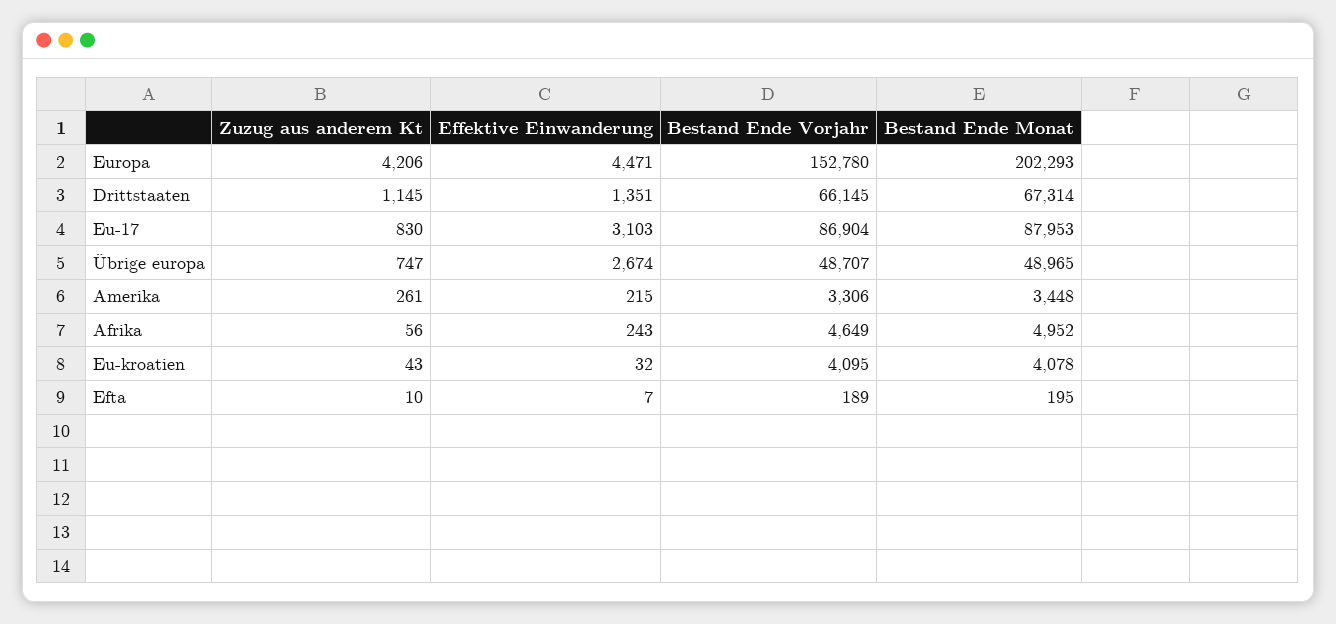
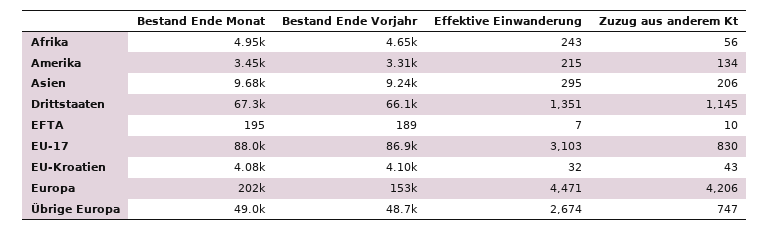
  {
    "Zuzug aus anderem Kt": {
      "Europa": 4206,
      "Drittstaaten": 1145,
      "Eu-17": 830,
      "Übrige europa": 747,
-     "Amerika": 261,
+     "Amerika": 134,
      "Afrika": 56,
      "Eu-kroatien": 43,
-     "Efta": 10
+     "Efta": 10,
+     "Asien": 206
    },
    "Effektive Einwanderung": {
      "Europa": 4471,
      "Drittstaaten": 1351,
      "Eu-17": 3103,
      "Übrige europa": 2674,
      "Amerika": 215,
      "Afrika": 243,
      "Eu-kroatien": 32,
-     "Efta": 7
+     "Efta": 7,
+     "Asien": 295
    },
    "Bestand Ende Vorjahr": {
      "Europa": 152780,
      "Drittstaaten": 66145,
      "Eu-17": 86904,
      "Übrige europa": 48707,
      "Amerika": 3306,
      "Afrika": 4649,
      "Eu-kroatien": 4095,
-     "Efta": 189
+     "Efta": 189,
+     "Asien": 9240
    },
    "Bestand Ende Monat": {
      "Europa": 202293,
      "Drittstaaten": 67314,
      "Eu-17": 87953,
      "Übrige europa": 48965,
      "Amerika": 3448,
      "Afrika": 4952,
      "Eu-kroatien": 4078,
-     "Efta": 195
+     "Efta": 195,
+     "Asien": 9680
    }
  }

